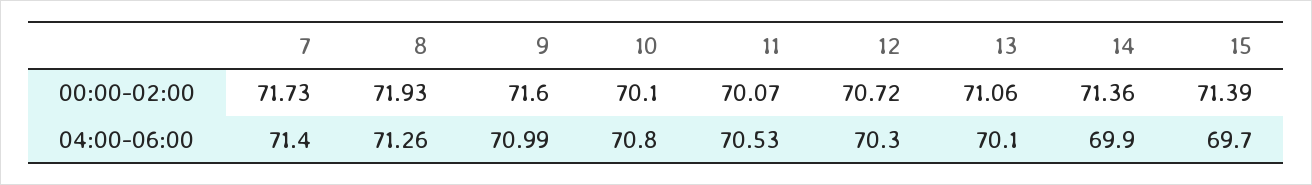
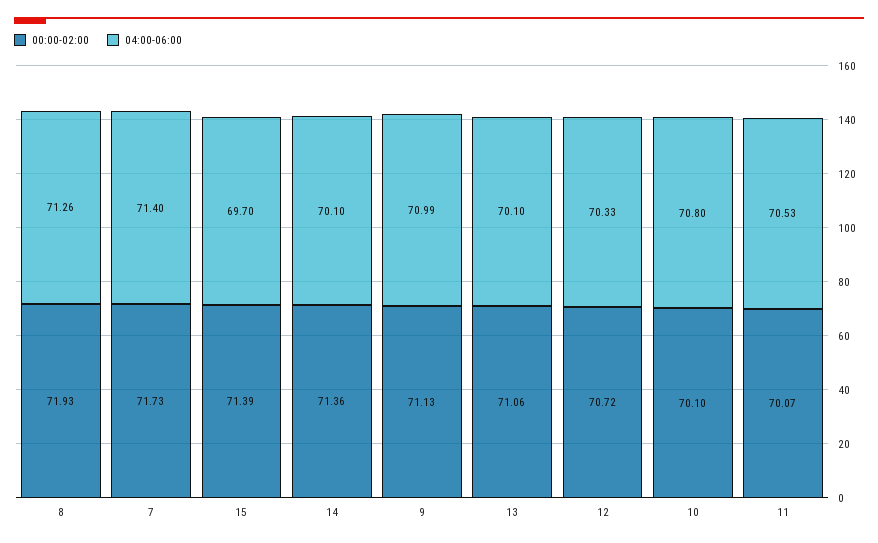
  {
    "00:00-02:00": {
      "7": 71.73,
      "8": 71.93,
-     "9": 71.6,
+     "9": 71.13,
      "10": 70.1,
      "11": 70.07,
      "12": 70.72,
      "13": 71.06,
      "14": 71.36,
      "15": 71.39
    },
    "04:00-06:00": {
      "7": 71.4,
      "8": 71.26,
      "9": 70.99,
      "10": 70.8,
      "11": 70.53,
-     "12": 70.3,
+     "12": 70.33,
      "13": 70.1,
-     "14": 69.9,
+     "14": 70.1,
      "15": 69.7
    }
  }

